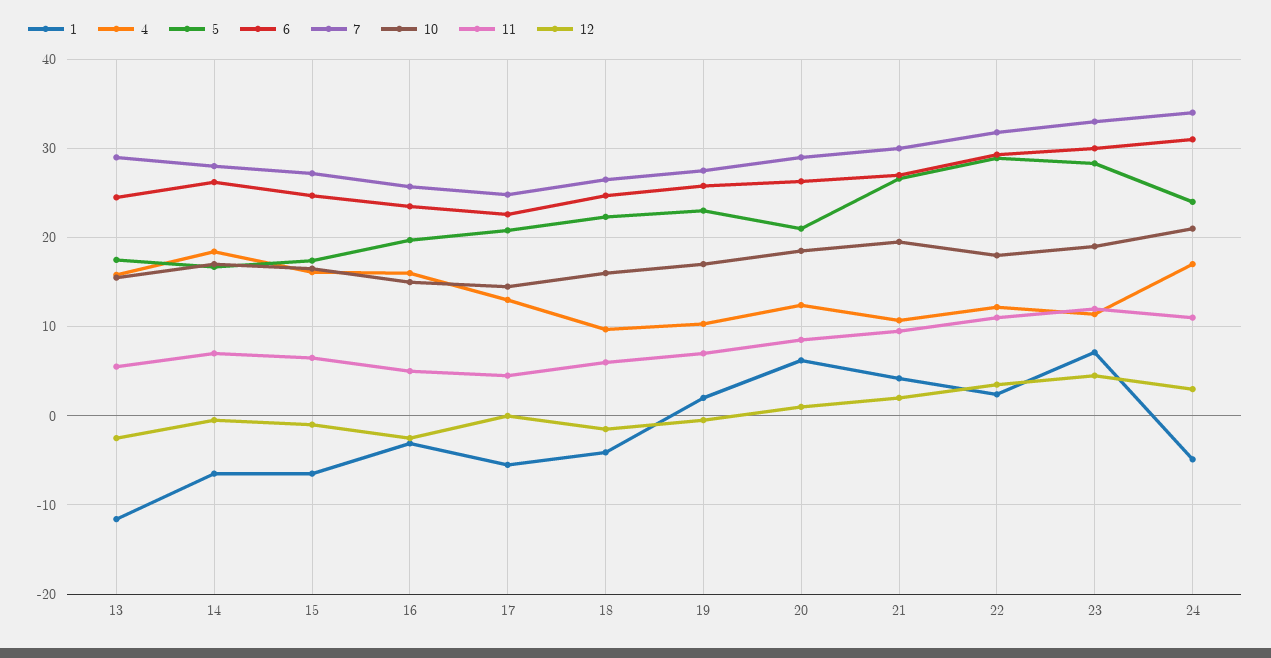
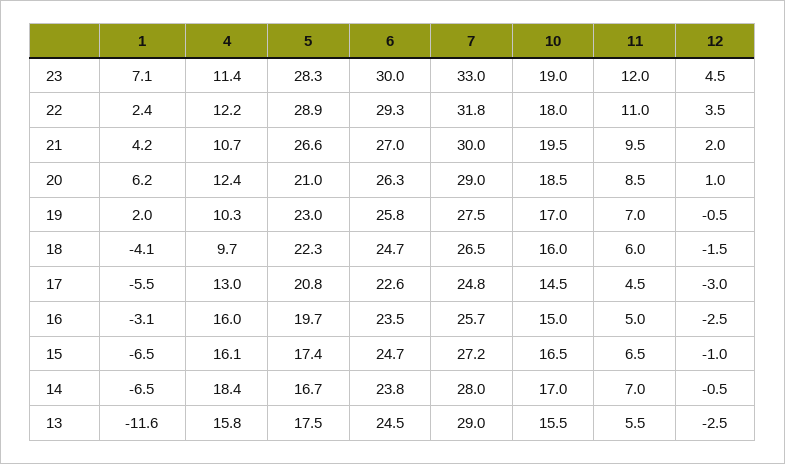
  {
    "1": {
      "13": -11.6,
      "14": -6.5,
      "15": -6.5,
      "16": -3.1,
      "17": -5.5,
      "18": -4.1,
      "19": 2,
      "20": 6.2,
      "21": 4.2,
      "22": 2.4,
-     "23": 7.1,
+     "23": 7.1
-     "24": -5
    },
    "4": {
      "13": 15.8,
      "14": 18.4,
      "15": 16.1,
      "16": 16,
      "17": 13,
      "18": 9.7,
      "19": 10.3,
      "20": 12.4,
      "21": 10.7,
      "22": 12.2,
-     "23": 11.4,
+     "23": 11.4
-     "24": 17
    },
    "5": {
      "13": 17.5,
      "14": 16.7,
      "15": 17.4,
      "16": 19.7,
      "17": 20.8,
      "18": 22.3,
      "19": 23,
      "20": 21,
      "21": 26.6,
      "22": 28.9,
-     "23": 28.3,
+     "23": 28.3
-     "24": 24
    },
    "6": {
      "13": 24.5,
-     "14": 26,
+     "14": 23.8,
      "15": 24.7,
      "16": 23.5,
      "17": 22.6,
      "18": 24.7,
      "19": 25.8,
      "20": 26.3,
      "21": 27,
      "22": 29.3,
-     "23": 30,
+     "23": 30
-     "24": 31
    },
    "7": {
      "13": 29,
      "14": 28,
      "15": 27.2,
      "16": 25.7,
      "17": 24.8,
      "18": 26.5,
      "19": 27.5,
      "20": 29,
      "21": 30,
      "22": 31.8,
-     "23": 33,
+     "23": 33
-     "24": 34
    },
    "10": {
      "13": 15.5,
      "14": 17,
      "15": 16.5,
      "16": 15,
      "17": 14.5,
      "18": 16,
      "19": 17,
      "20": 18.5,
      "21": 19.5,
      "22": 18,
-     "23": 19,
+     "23": 19
-     "24": 21
    },
    "11": {
      "13": 5.5,
      "14": 7,
      "15": 6.5,
      "16": 5,
      "17": 4.5,
      "18": 6,
      "19": 7,
      "20": 8.5,
      "21": 9.5,
      "22": 11,
-     "23": 12,
+     "23": 12
-     "24": 11
    },
    "12": {
      "13": -2.5,
      "14": -0.5,
      "15": -1,
      "16": -2.5,
-     "17": 0,
+     "17": -3,
      "18": -1.5,
      "19": -0.5,
      "20": 1,
      "21": 2,
      "22": 3.5,
-     "23": 4.5,
+     "23": 4.5
-     "24": 3
    }
  }

